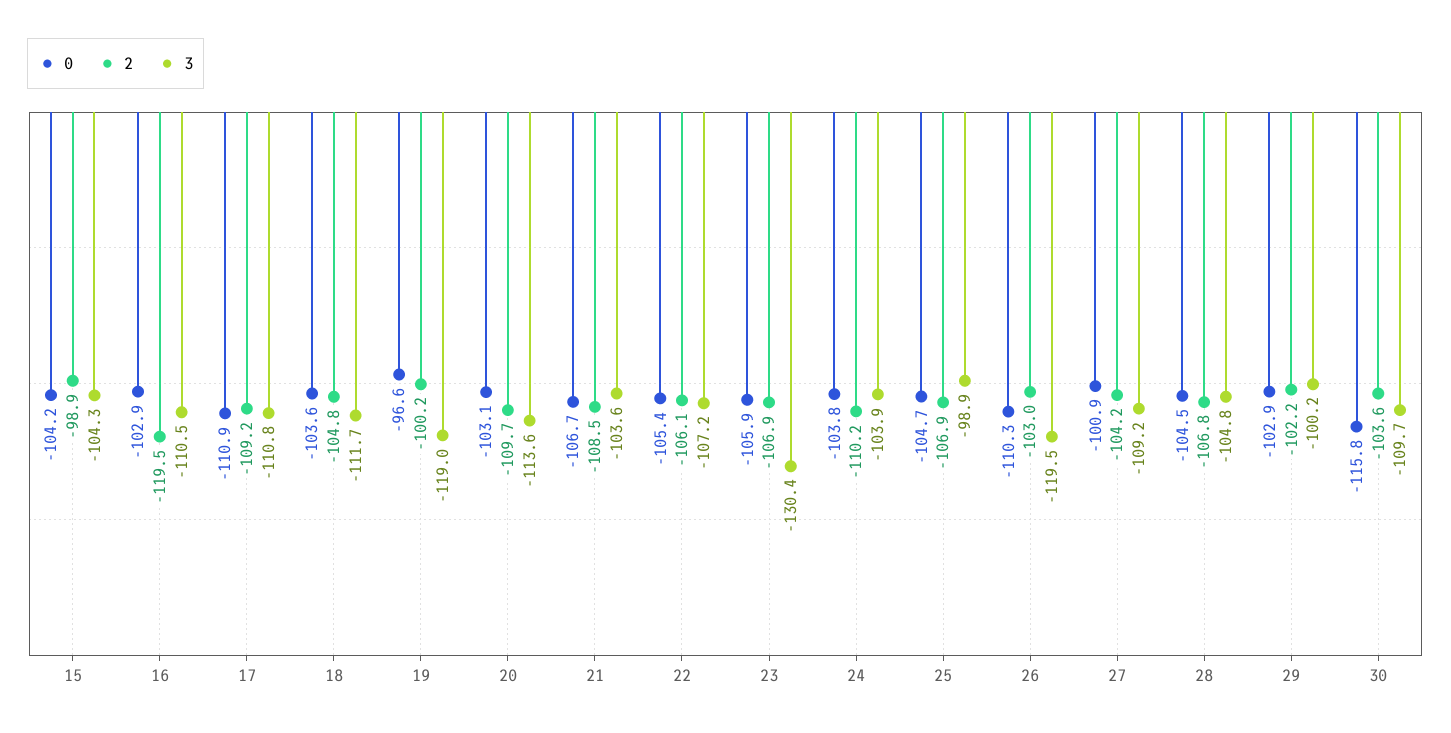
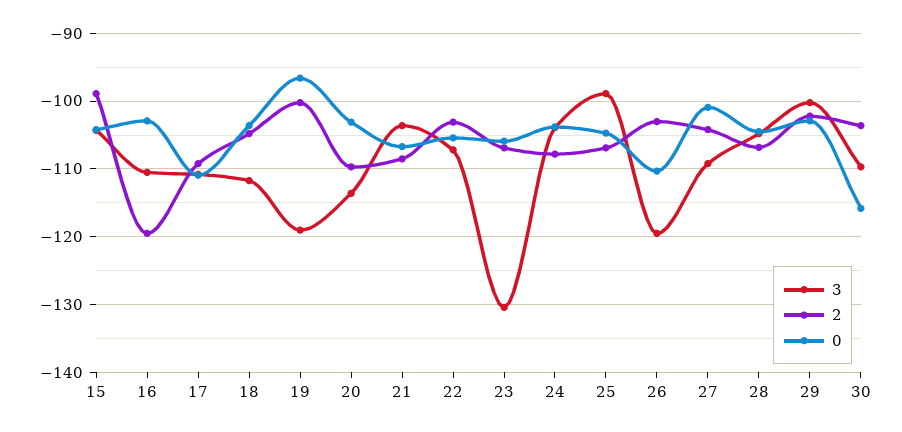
  {
    "0": {
      "15": -104.2,
      "16": -102.9,
      "17": -110.9,
      "18": -103.6,
      "19": -96.6,
      "20": -103.1,
      "21": -106.7,
      "22": -105.4,
      "23": -105.9,
      "24": -103.8,
      "25": -104.7,
      "26": -110.3,
      "27": -100.9,
      "28": -104.5,
      "29": -102.9,
      "30": -115.8
    },
    "2": {
      "15": -98.9,
      "16": -119.5,
      "17": -109.2,
      "18": -104.8,
      "19": -100.2,
      "20": -109.7,
      "21": -108.5,
-     "22": -106.1,
+     "22": -103,
      "23": -106.9,
-     "24": -110.2,
+     "24": -108,
      "25": -106.9,
      "26": -103,
      "27": -104.2,
      "28": -106.8,
      "29": -102.2,
      "30": -103.6
    },
    "3": {
      "15": -104.3,
      "16": -110.5,
      "17": -110.8,
      "18": -111.7,
      "19": -119,
      "20": -113.6,
      "21": -103.6,
      "22": -107.2,
      "23": -130.4,
      "24": -103.9,
      "25": -98.9,
      "26": -119.5,
      "27": -109.2,
      "28": -104.8,
      "29": -100.2,
      "30": -109.7
    }
  }

